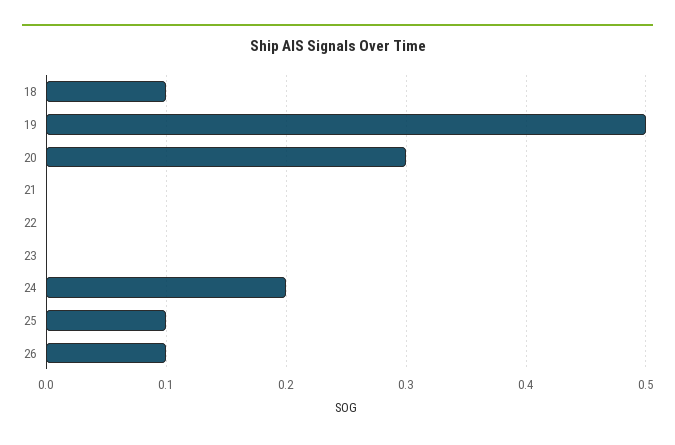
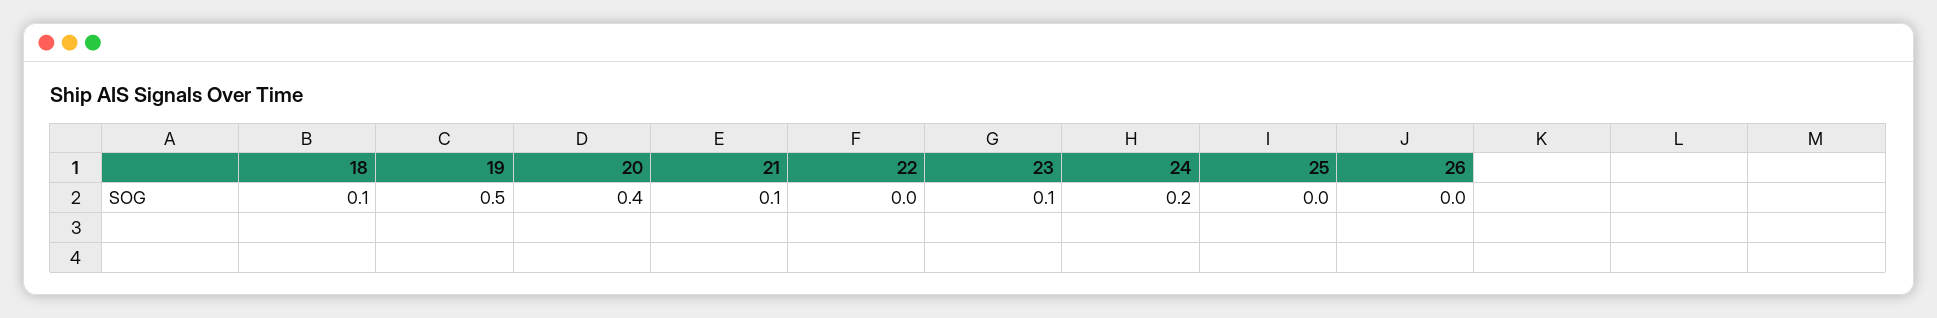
  {
    "18": 0.1,
    "19": 0.5,
-   "20": 0.3,
+   "20": 0.4,
-   "21": 0,
+   "21": 0.1,
    "22": 0,
-   "23": 0,
+   "23": 0.1,
    "24": 0.2,
-   "25": 0.1,
+   "25": 0,
-   "26": 0.1
+   "26": 0
  }

